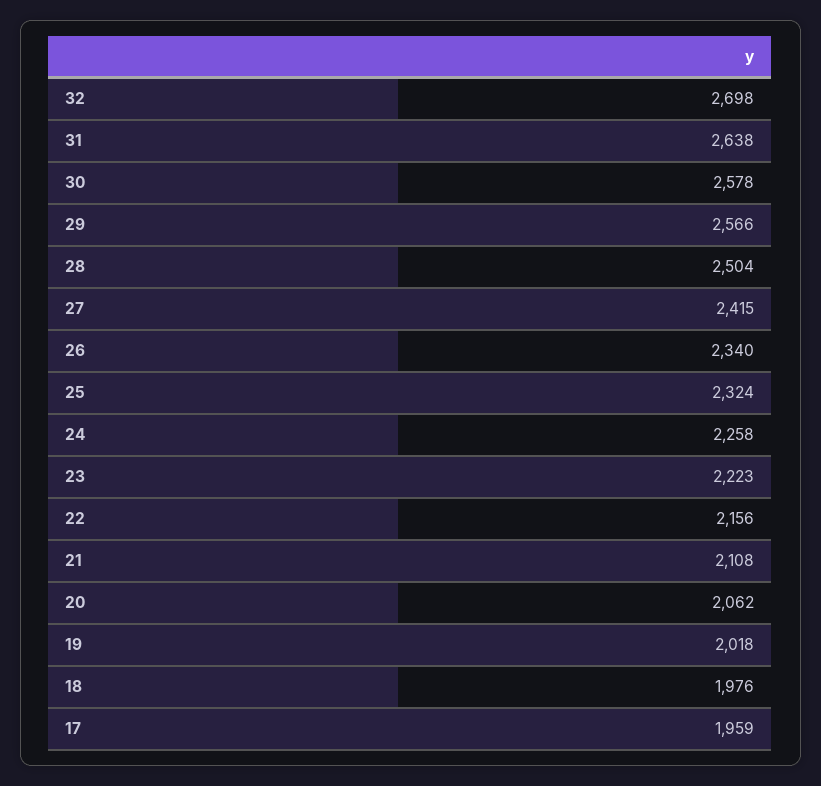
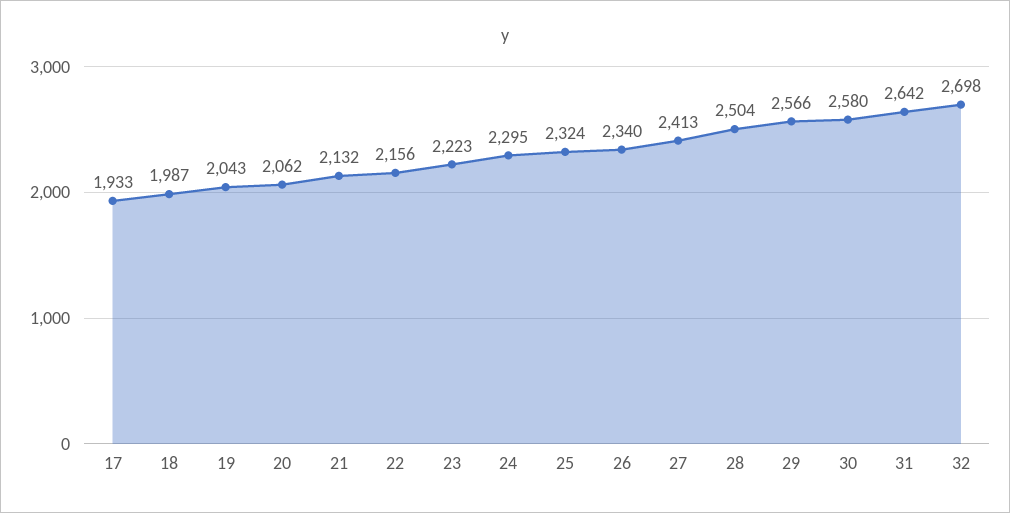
  {
    "32": 2698,
-   "31": 2638,
+   "31": 2642,
-   "30": 2578,
+   "30": 2580,
    "29": 2566,
    "28": 2504,
-   "27": 2415,
+   "27": 2413,
    "26": 2340,
    "25": 2324,
-   "24": 2258,
+   "24": 2295,
    "23": 2223,
    "22": 2156,
-   "21": 2108,
+   "21": 2132,
    "20": 2062,
-   "19": 2018,
+   "19": 2043,
-   "18": 1976,
+   "18": 1987,
-   "17": 1959
+   "17": 1933
  }

